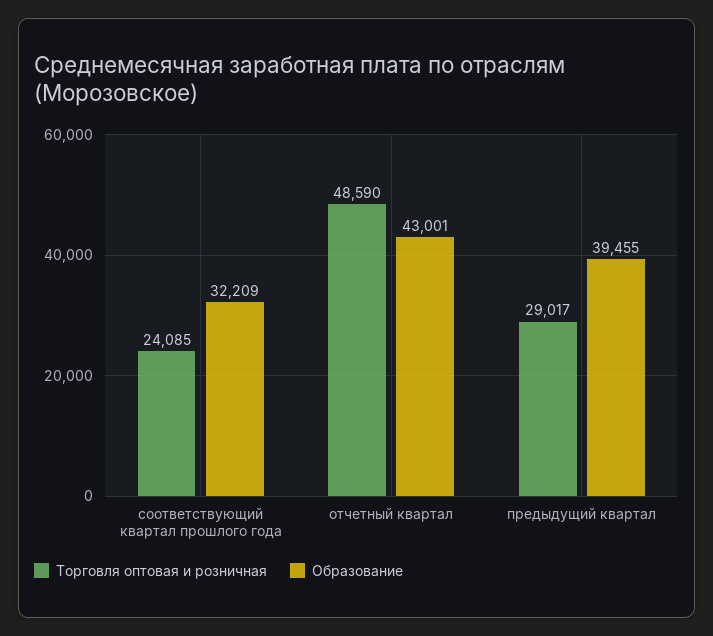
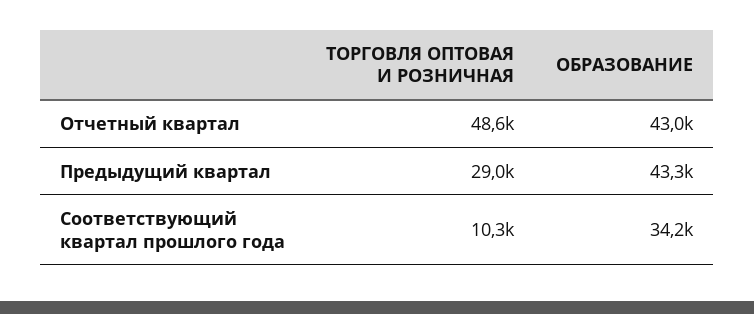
  {
    "Торговля оптовая и розничная": {
-     "соответствующий квартал прошлого года": 24085,
+     "соответствующий квартал прошлого года": 10300,
      "отчетный квартал": 48590,
      "предыдущий квартал": 29017
    },
    "Образование": {
-     "соответствующий квартал прошлого года": 32209,
+     "соответствующий квартал прошлого года": 34200,
      "отчетный квартал": 43001,
-     "предыдущий квартал": 39455
+     "предыдущий квартал": 43300
    }
  }

